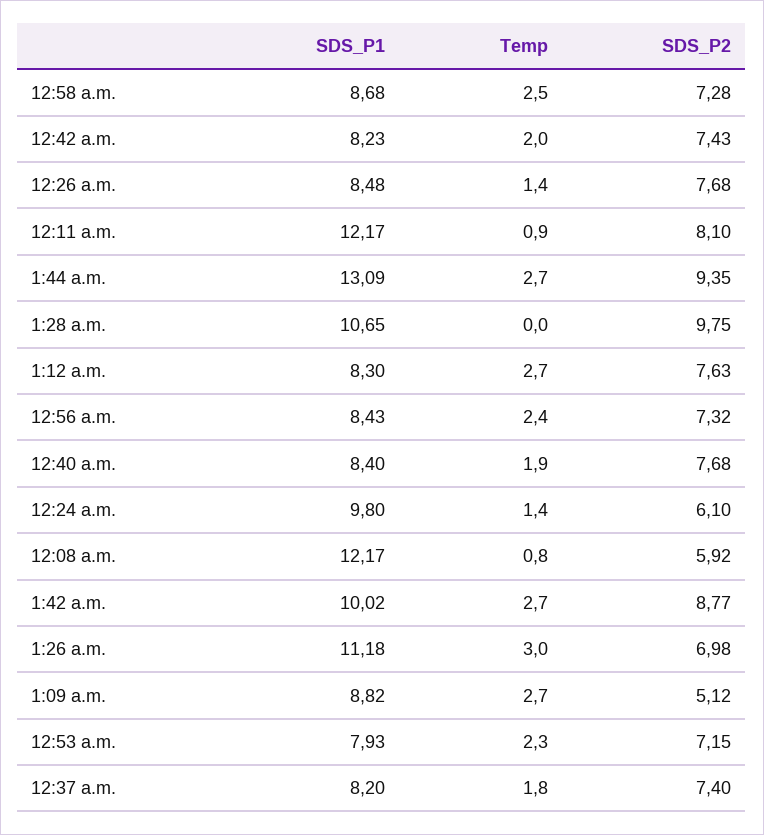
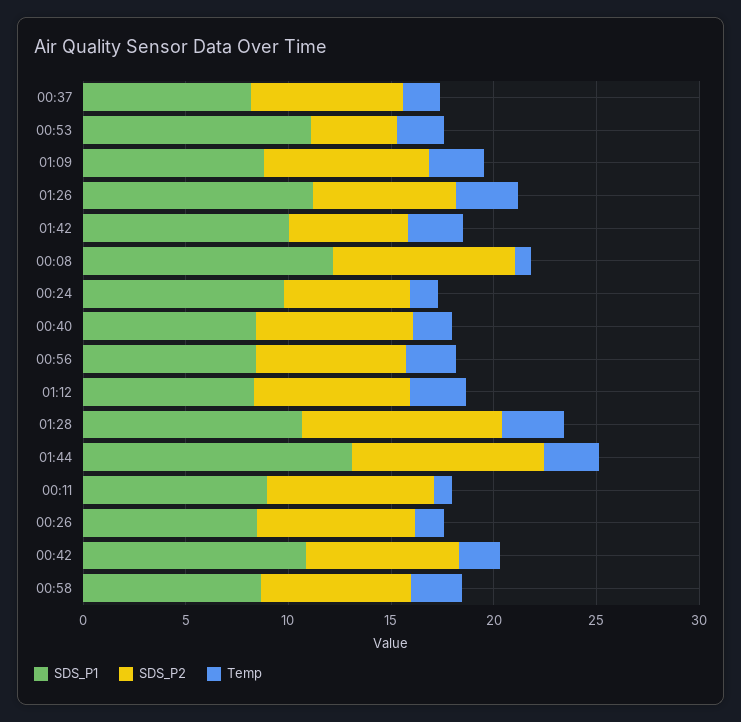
  {
    "SDS_P1": {
      "12:58 a.m.": 8.68,
-     "12:42 a.m.": 8.23,
+     "12:42 a.m.": 11,
      "12:26 a.m.": 8.48,
-     "12:11 a.m.": 12.17,
+     "12:11 a.m.": 9,
      "1:44 a.m.": 13.09,
      "1:28 a.m.": 10.65,
      "1:12 a.m.": 8.3,
      "12:56 a.m.": 8.43,
      "12:40 a.m.": 8.4,
      "12:24 a.m.": 9.8,
      "12:08 a.m.": 12.17,
      "1:42 a.m.": 10.02,
      "1:26 a.m.": 11.18,
      "1:09 a.m.": 8.82,
-     "12:53 a.m.": 7.93,
+     "12:53 a.m.": 11,
      "12:37 a.m.": 8.2
    },
    "Temp": {
      "12:58 a.m.": 2.5,
      "12:42 a.m.": 2,
      "12:26 a.m.": 1.4,
      "12:11 a.m.": 0.9,
      "1:44 a.m.": 2.7,
-     "1:28 a.m.": 0,
+     "1:28 a.m.": 3,
      "1:12 a.m.": 2.7,
      "12:56 a.m.": 2.4,
      "12:40 a.m.": 1.9,
      "12:24 a.m.": 1.4,
      "12:08 a.m.": 0.8,
      "1:42 a.m.": 2.7,
      "1:26 a.m.": 3,
      "1:09 a.m.": 2.7,
      "12:53 a.m.": 2.3,
      "12:37 a.m.": 1.8
    },
    "SDS_P2": {
      "12:58 a.m.": 7.28,
      "12:42 a.m.": 7.43,
      "12:26 a.m.": 7.68,
      "12:11 a.m.": 8.1,
      "1:44 a.m.": 9.35,
      "1:28 a.m.": 9.75,
      "1:12 a.m.": 7.63,
      "12:56 a.m.": 7.32,
      "12:40 a.m.": 7.68,
      "12:24 a.m.": 6.1,
-     "12:08 a.m.": 5.92,
+     "12:08 a.m.": 9,
-     "1:42 a.m.": 8.77,
+     "1:42 a.m.": 6,
      "1:26 a.m.": 6.98,
-     "1:09 a.m.": 5.12,
+     "1:09 a.m.": 8,
-     "12:53 a.m.": 7.15,
+     "12:53 a.m.": 4,
      "12:37 a.m.": 7.4
    }
  }

